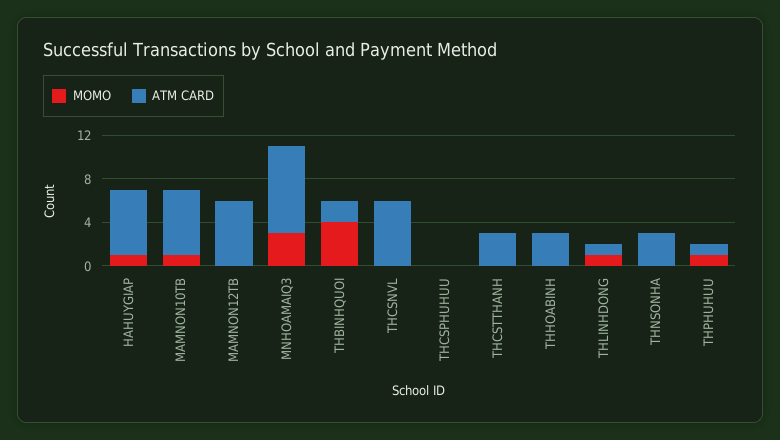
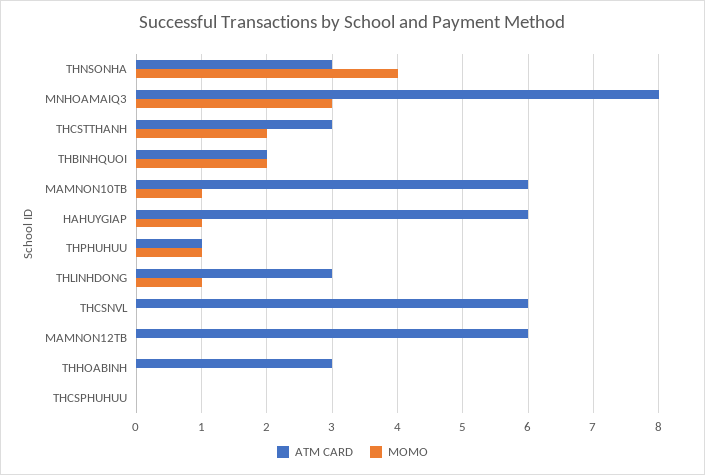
  {
    "MOMO": {
      "HAHUYGIAP": 1,
      "MAMNON10TB": 1,
      "MAMNON12TB": 0,
      "MNHOAMAIQ3": 3,
-     "THBINHQUOI": 4,
+     "THBINHQUOI": 2,
      "THCSNVL": 0,
      "THCSPHUHUU": 0,
-     "THCSTTHANH": 0,
+     "THCSTTHANH": 2,
      "THHOABINH": 0,
      "THLINHDONG": 1,
-     "THNSONHA": 0,
+     "THNSONHA": 4,
      "THPHUHUU": 1
    },
    "ATM CARD": {
      "HAHUYGIAP": 6,
      "MAMNON10TB": 6,
      "MAMNON12TB": 6,
      "MNHOAMAIQ3": 8,
      "THBINHQUOI": 2,
      "THCSNVL": 6,
      "THCSPHUHUU": 0,
      "THCSTTHANH": 3,
      "THHOABINH": 3,
-     "THLINHDONG": 1,
+     "THLINHDONG": 3,
      "THNSONHA": 3,
      "THPHUHUU": 1
    }
  }

